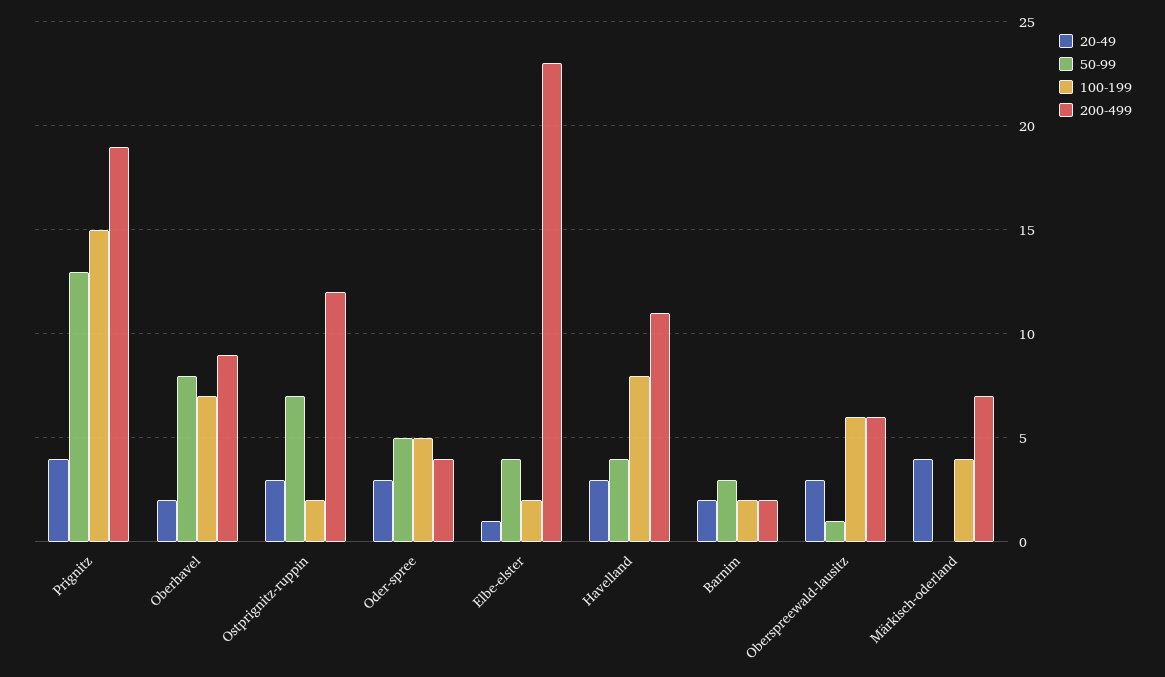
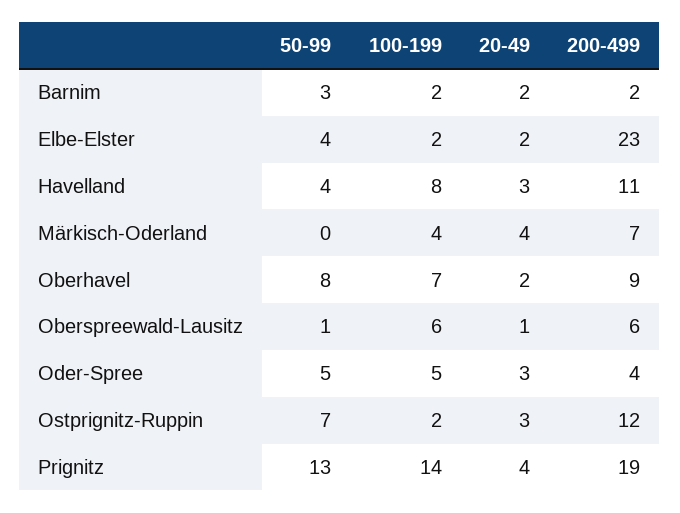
  {
    "20-49": {
      "Prignitz": 4,
      "Oberhavel": 2,
      "Ostprignitz-ruppin": 3,
      "Oder-spree": 3,
-     "Elbe-elster": 1,
+     "Elbe-elster": 2,
      "Havelland": 3,
      "Barnim": 2,
-     "Oberspreewald-lausitz": 3,
+     "Oberspreewald-lausitz": 1,
      "Märkisch-oderland": 4
    },
    "50-99": {
      "Prignitz": 13,
      "Oberhavel": 8,
      "Ostprignitz-ruppin": 7,
      "Oder-spree": 5,
      "Elbe-elster": 4,
      "Havelland": 4,
      "Barnim": 3,
      "Oberspreewald-lausitz": 1,
      "Märkisch-oderland": 0
    },
    "100-199": {
-     "Prignitz": 15,
+     "Prignitz": 14,
      "Oberhavel": 7,
      "Ostprignitz-ruppin": 2,
      "Oder-spree": 5,
      "Elbe-elster": 2,
      "Havelland": 8,
      "Barnim": 2,
      "Oberspreewald-lausitz": 6,
      "Märkisch-oderland": 4
    },
    "200-499": {
      "Prignitz": 19,
      "Oberhavel": 9,
      "Ostprignitz-ruppin": 12,
      "Oder-spree": 4,
      "Elbe-elster": 23,
      "Havelland": 11,
      "Barnim": 2,
      "Oberspreewald-lausitz": 6,
      "Märkisch-oderland": 7
    }
  }

